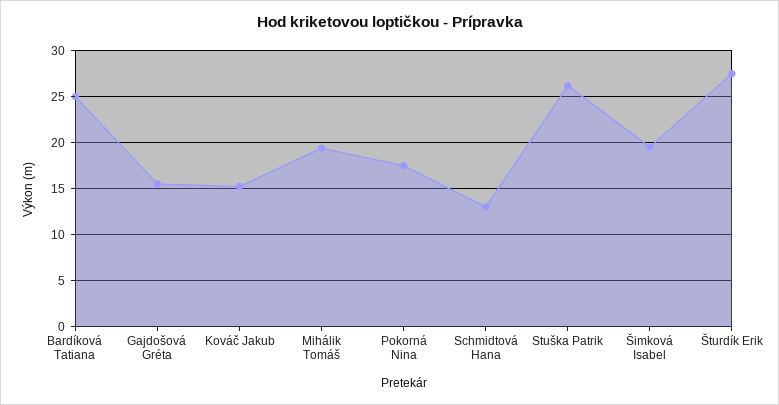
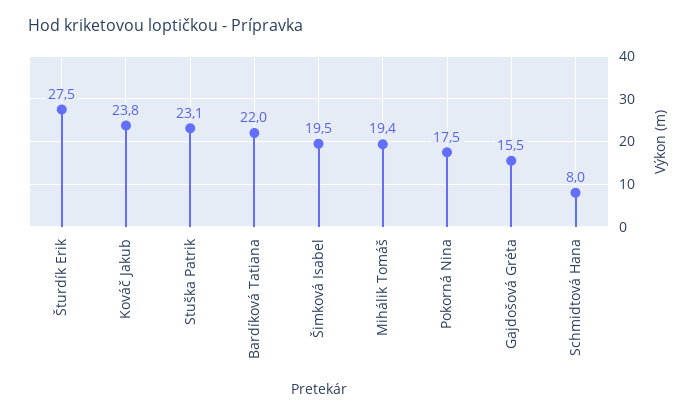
  {
-   "Bardíková Tatiana": 25,
+   "Bardíková Tatiana": 22,
    "Gajdošová Gréta": 15.5,
-   "Kováč Jakub": 15,
+   "Kováč Jakub": 23.8,
    "Mihálik Tomáš": 19.4,
    "Pokorná Nina": 17.5,
-   "Schmidtová Hana": 13,
+   "Schmidtová Hana": 8,
-   "Stuška Patrik": 26,
+   "Stuška Patrik": 23.1,
    "Šimková Isabel": 19.5,
    "Šturdík Erik": 27.5
  }

